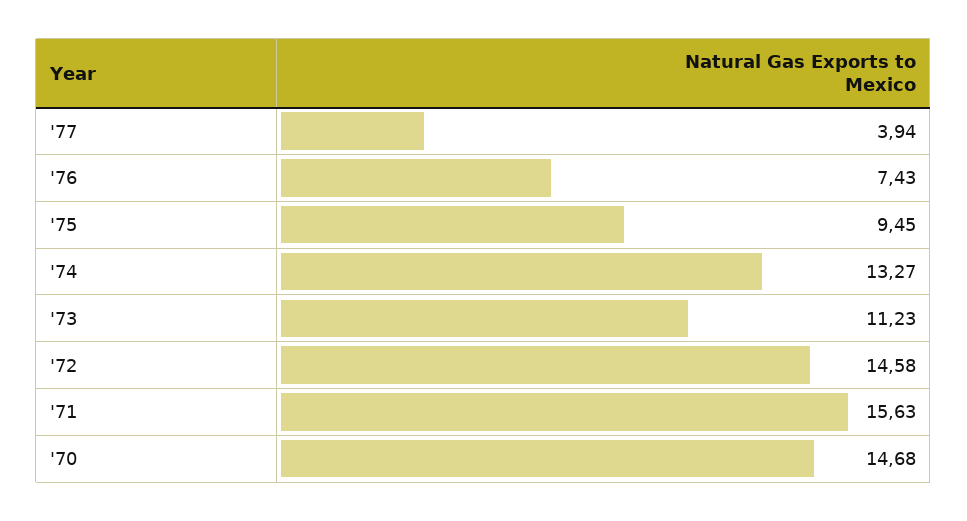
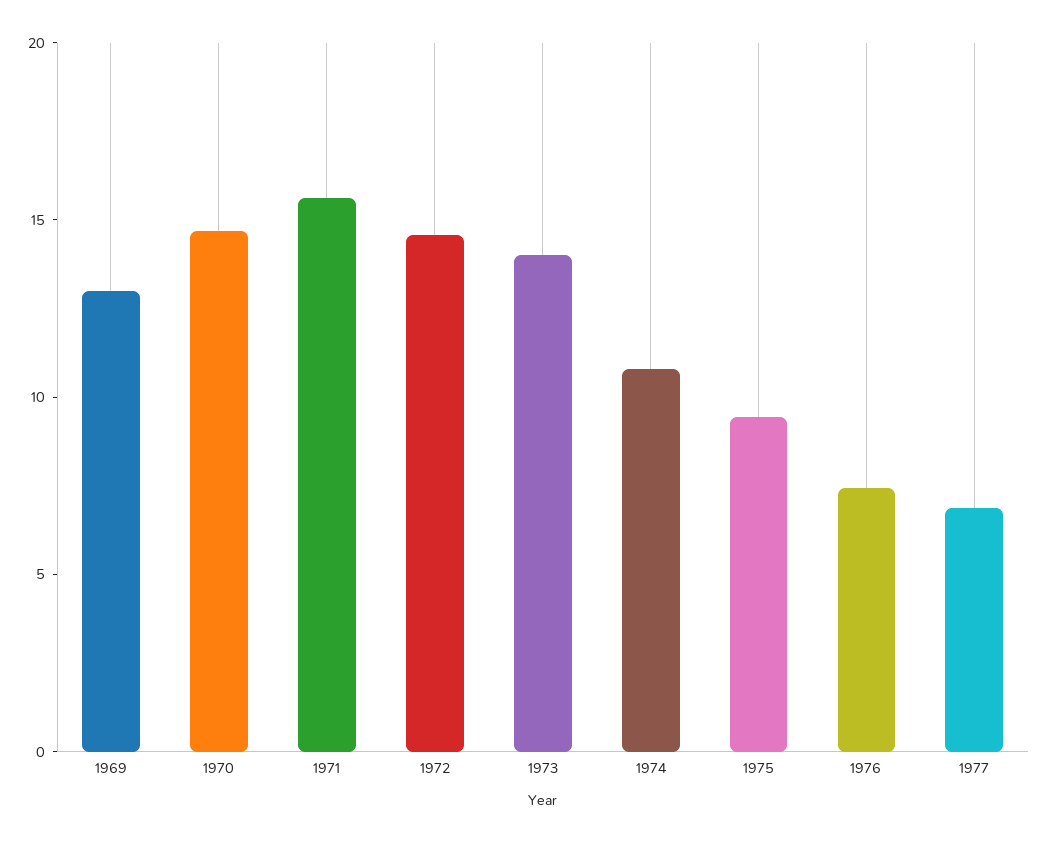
  {
-   "'77": 3.94,
+   "'77": 7,
    "'76": 7.43,
    "'75": 9.45,
-   "'74": 13.27,
+   "'74": 11,
-   "'73": 11.23,
+   "'73": 14,
    "'72": 14.58,
    "'71": 15.63,
-   "'70": 14.68
+   "'70": 14.68,
+   "1969": 13
  }

